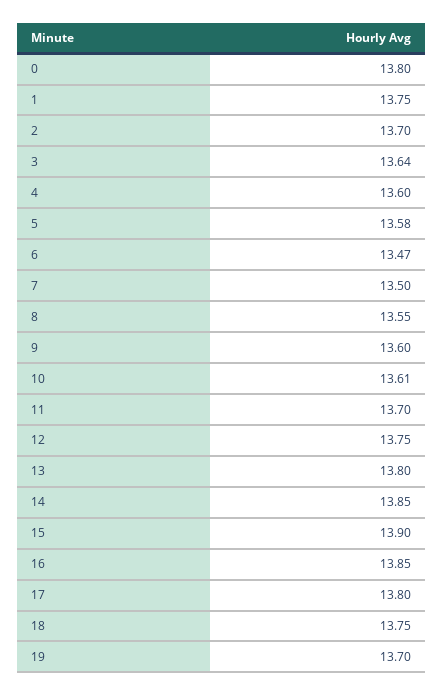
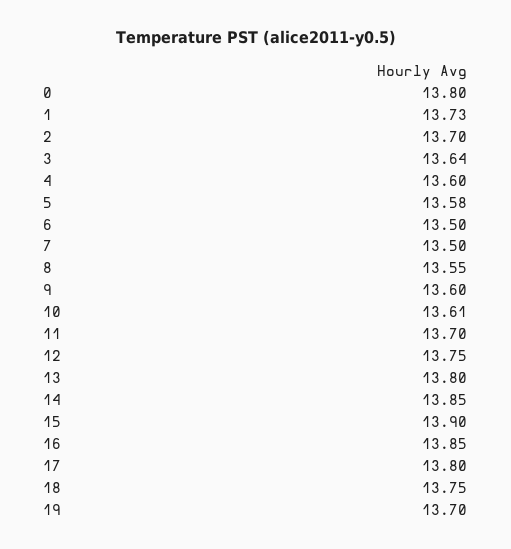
  {
    "0": 13.8,
-   "1": 13.75,
+   "1": 13.73,
    "2": 13.7,
    "3": 13.64,
    "4": 13.6,
    "5": 13.58,
-   "6": 13.47,
+   "6": 13.5,
    "7": 13.5,
    "8": 13.55,
    "9": 13.6,
    "10": 13.61,
    "11": 13.7,
    "12": 13.75,
    "13": 13.8,
    "14": 13.85,
    "15": 13.9,
    "16": 13.85,
    "17": 13.8,
    "18": 13.75,
    "19": 13.7
  }

